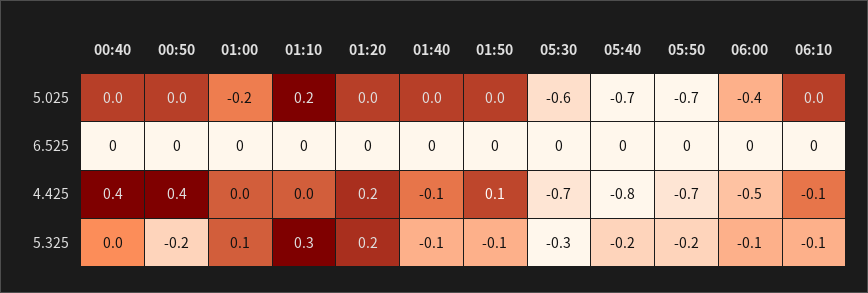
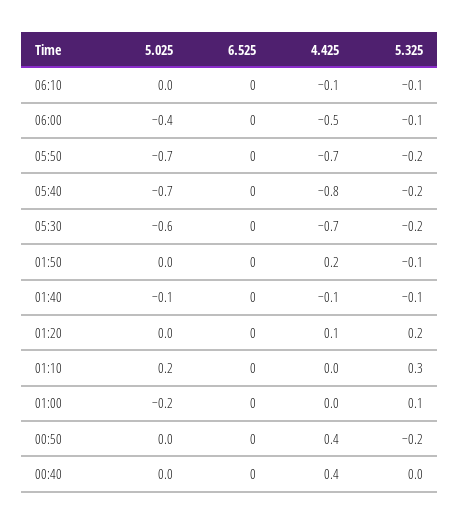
  {
    "00:40": {
      "5.025": 0,
      "6.525": 0,
      "4.425": 0.4,
      "5.325": 0
    },
    "00:50": {
      "5.025": 0,
      "6.525": 0,
      "4.425": 0.4,
      "5.325": -0.2
    },
    "01:00": {
      "5.025": -0.2,
      "6.525": 0,
      "4.425": 0,
      "5.325": 0.1
    },
    "01:10": {
      "5.025": 0.2,
      "6.525": 0,
      "4.425": 0,
      "5.325": 0.3
    },
    "01:20": {
      "5.025": 0,
      "6.525": 0,
-     "4.425": 0.2,
+     "4.425": 0.1,
      "5.325": 0.2
    },
    "01:40": {
-     "5.025": 0,
+     "5.025": -0.1,
      "6.525": 0,
      "4.425": -0.1,
      "5.325": -0.1
    },
    "01:50": {
      "5.025": 0,
      "6.525": 0,
-     "4.425": 0.1,
+     "4.425": 0.2,
      "5.325": -0.1
    },
    "05:30": {
      "5.025": -0.6,
      "6.525": 0,
      "4.425": -0.7,
-     "5.325": -0.3
+     "5.325": -0.2
    },
    "05:40": {
      "5.025": -0.7,
      "6.525": 0,
      "4.425": -0.8,
      "5.325": -0.2
    },
    "05:50": {
      "5.025": -0.7,
      "6.525": 0,
      "4.425": -0.7,
      "5.325": -0.2
    },
    "06:00": {
      "5.025": -0.4,
      "6.525": 0,
      "4.425": -0.5,
      "5.325": -0.1
    },
    "06:10": {
      "5.025": 0,
      "6.525": 0,
      "4.425": -0.1,
      "5.325": -0.1
    }
  }

